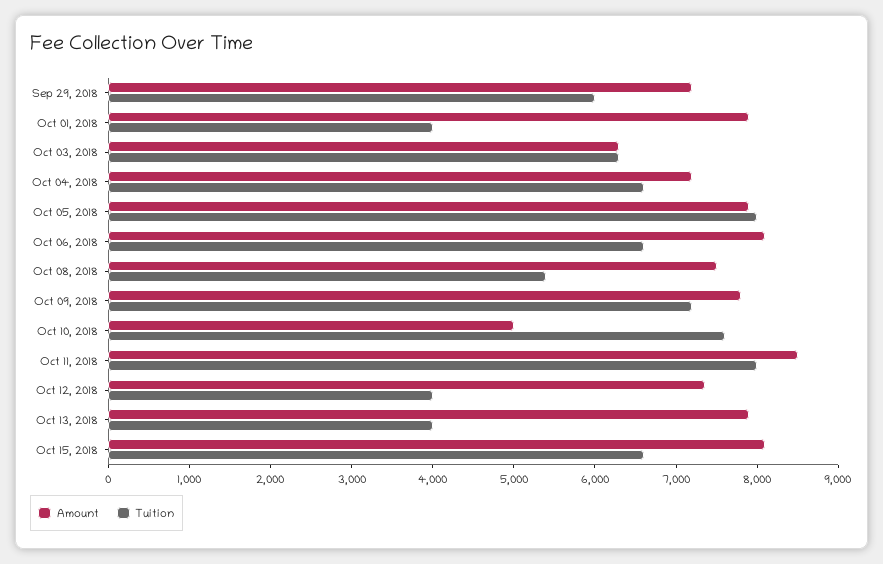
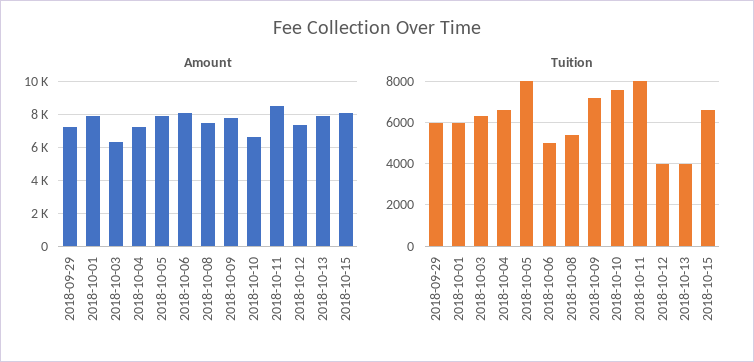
  {
    "Amount": {
      "Sep 29, 2018": 7200,
      "Oct 01, 2018": 8000,
      "Oct 03, 2018": 6400,
      "Oct 04, 2018": 7200,
      "Oct 05, 2018": 8000,
      "Oct 06, 2018": 8200,
      "Oct 08, 2018": 7600,
      "Oct 09, 2018": 7800,
-     "Oct 10, 2018": 5000,
+     "Oct 10, 2018": 6500,
      "Oct 11, 2018": 8600,
      "Oct 12, 2018": 7400,
      "Oct 13, 2018": 8000,
      "Oct 15, 2018": 8200
    },
    "Tuition": {
      "Sep 29, 2018": 6000,
-     "Oct 01, 2018": 4000,
+     "Oct 01, 2018": 6000,
      "Oct 03, 2018": 6400,
      "Oct 04, 2018": 6600,
      "Oct 05, 2018": 8000,
-     "Oct 06, 2018": 6600,
+     "Oct 06, 2018": 5000,
      "Oct 08, 2018": 5400,
      "Oct 09, 2018": 7200,
      "Oct 10, 2018": 7600,
      "Oct 11, 2018": 8000,
      "Oct 12, 2018": 4000,
      "Oct 13, 2018": 4000,
      "Oct 15, 2018": 6600
    }
  }

